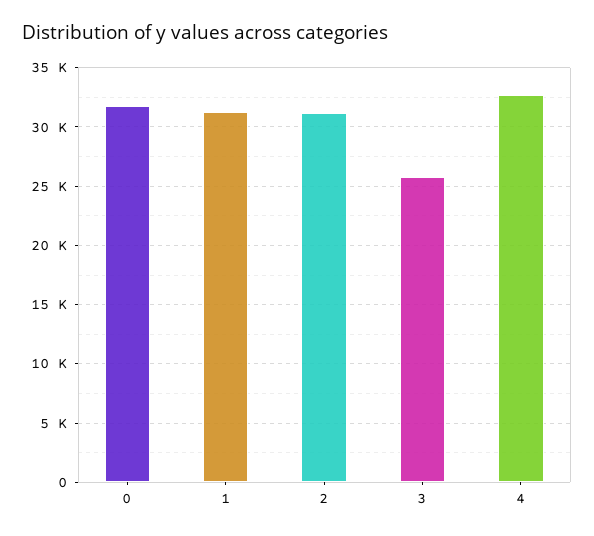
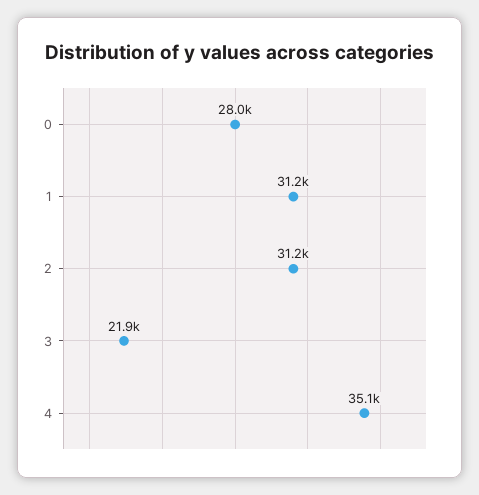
  {
-   "0": 32000,
+   "0": 28000,
    "1": 31200,
    "2": 31200,
-   "3": 26000,
+   "3": 21900,
-   "4": 33000
+   "4": 35100
  }

